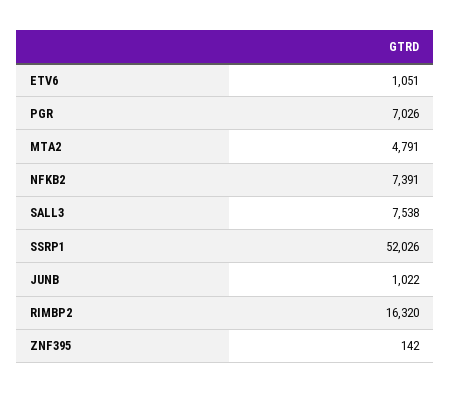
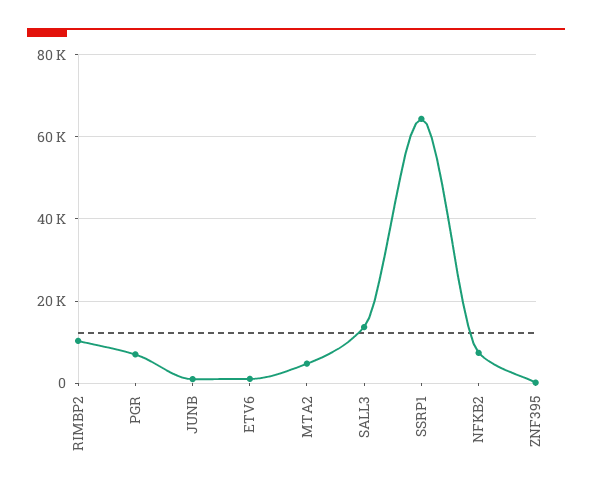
  {
    "ETV6": 1051,
    "PGR": 7026,
    "MTA2": 4791,
    "NFKB2": 7391,
-   "SALL3": 7538,
+   "SALL3": 14000,
-   "SSRP1": 52026,
+   "SSRP1": 64000,
    "JUNB": 1022,
-   "RIMBP2": 16320,
+   "RIMBP2": 10000,
    "ZNF395": 142
  }

